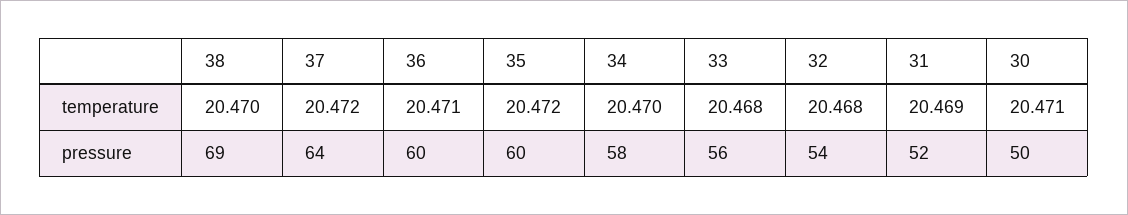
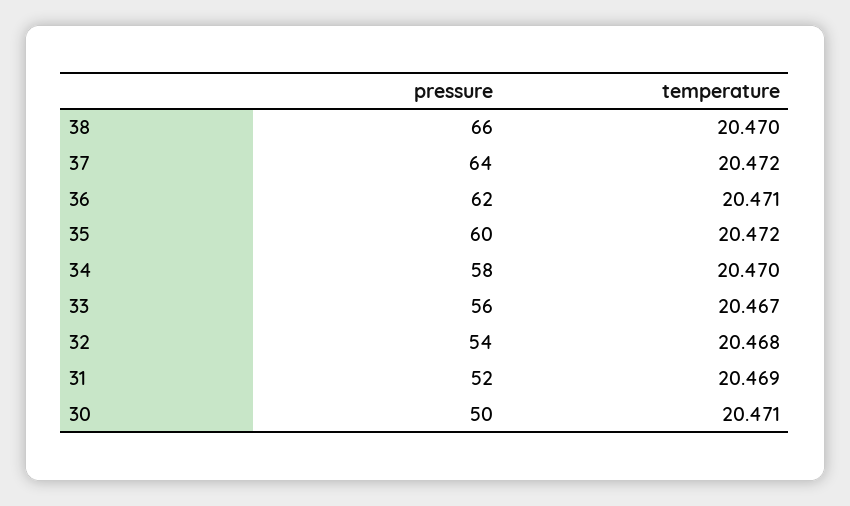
  {
    "38": {
      "temperature": 20.47,
-     "pressure": 69
+     "pressure": 66
    },
    "37": {
      "temperature": 20.472,
      "pressure": 64
    },
    "36": {
      "temperature": 20.471,
-     "pressure": 60
+     "pressure": 62
    },
    "35": {
      "temperature": 20.472,
      "pressure": 60
    },
    "34": {
      "temperature": 20.47,
      "pressure": 58
    },
    "33": {
-     "temperature": 20.468,
+     "temperature": 20.467,
      "pressure": 56
    },
    "32": {
      "temperature": 20.468,
      "pressure": 54
    },
    "31": {
      "temperature": 20.469,
      "pressure": 52
    },
    "30": {
      "temperature": 20.471,
      "pressure": 50
    }
  }

